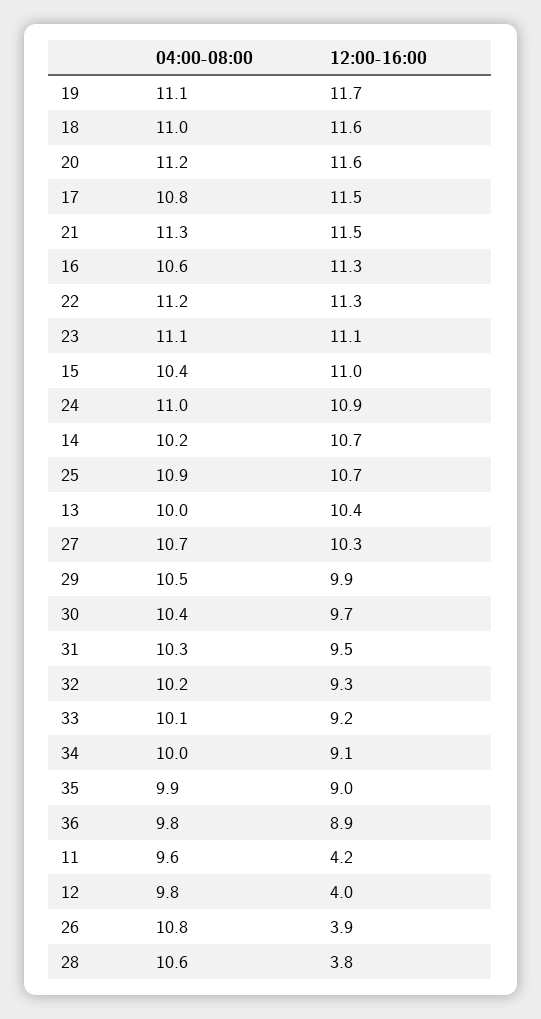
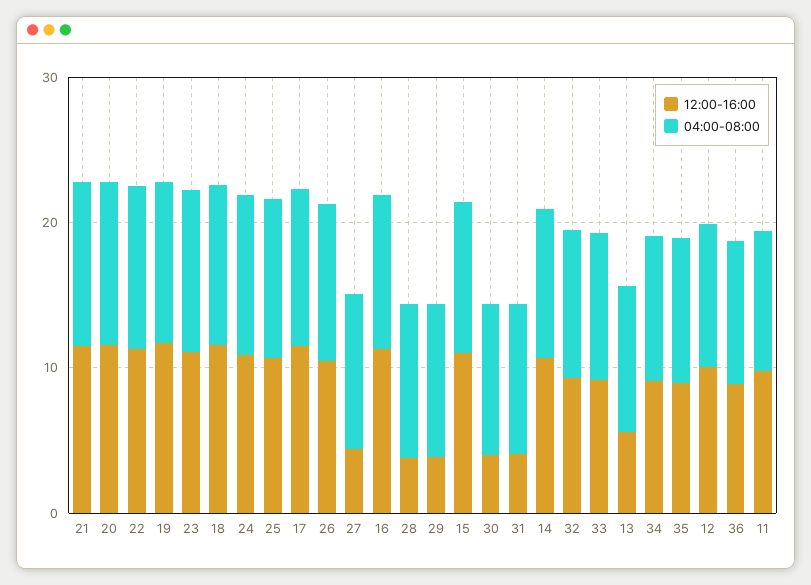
  {
    "04:00-08:00": {
      "19": 11.1,
      "18": 11,
      "20": 11.2,
      "17": 10.8,
      "21": 11.3,
      "16": 10.6,
      "22": 11.2,
      "23": 11.1,
      "15": 10.4,
      "24": 11,
      "14": 10.2,
      "25": 10.9,
      "13": 10,
      "27": 10.7,
      "29": 10.5,
      "30": 10.4,
      "31": 10.3,
      "32": 10.2,
      "33": 10.1,
      "34": 10,
      "35": 9.9,
      "36": 9.8,
      "11": 9.6,
      "12": 9.8,
      "26": 10.8,
      "28": 10.6
    },
    "12:00-16:00": {
      "19": 11.7,
      "18": 11.6,
      "20": 11.6,
      "17": 11.5,
      "21": 11.5,
      "16": 11.3,
      "22": 11.3,
      "23": 11.1,
      "15": 11,
      "24": 10.9,
      "14": 10.7,
      "25": 10.7,
-     "13": 10.4,
+     "13": 6,
-     "27": 10.3,
+     "27": 4,
-     "29": 9.9,
+     "29": 4,
-     "30": 9.7,
+     "30": 4,
-     "31": 9.5,
+     "31": 4,
      "32": 9.3,
      "33": 9.2,
      "34": 9.1,
      "35": 9,
      "36": 8.9,
-     "11": 4.2,
+     "11": 10,
-     "12": 4,
+     "12": 10,
-     "26": 3.9,
+     "26": 10,
      "28": 3.8
    }
  }

